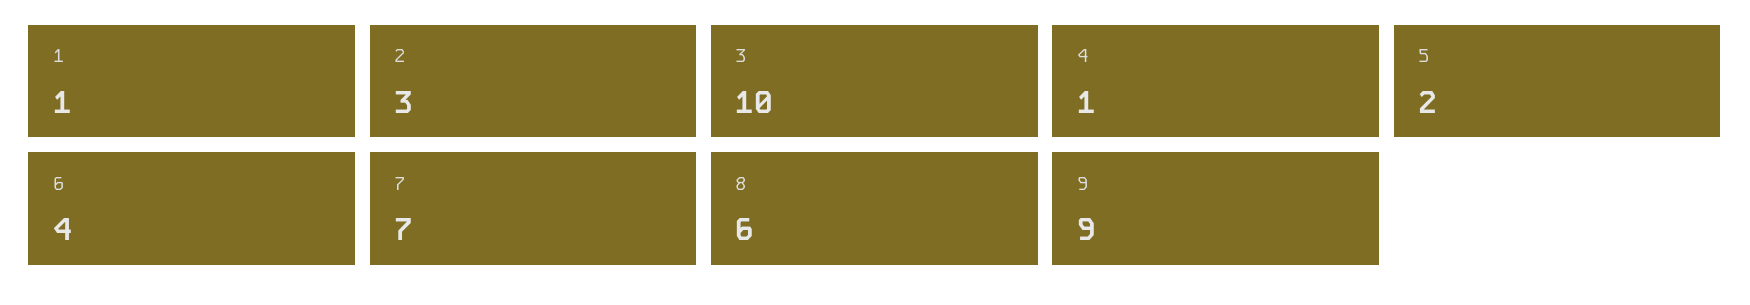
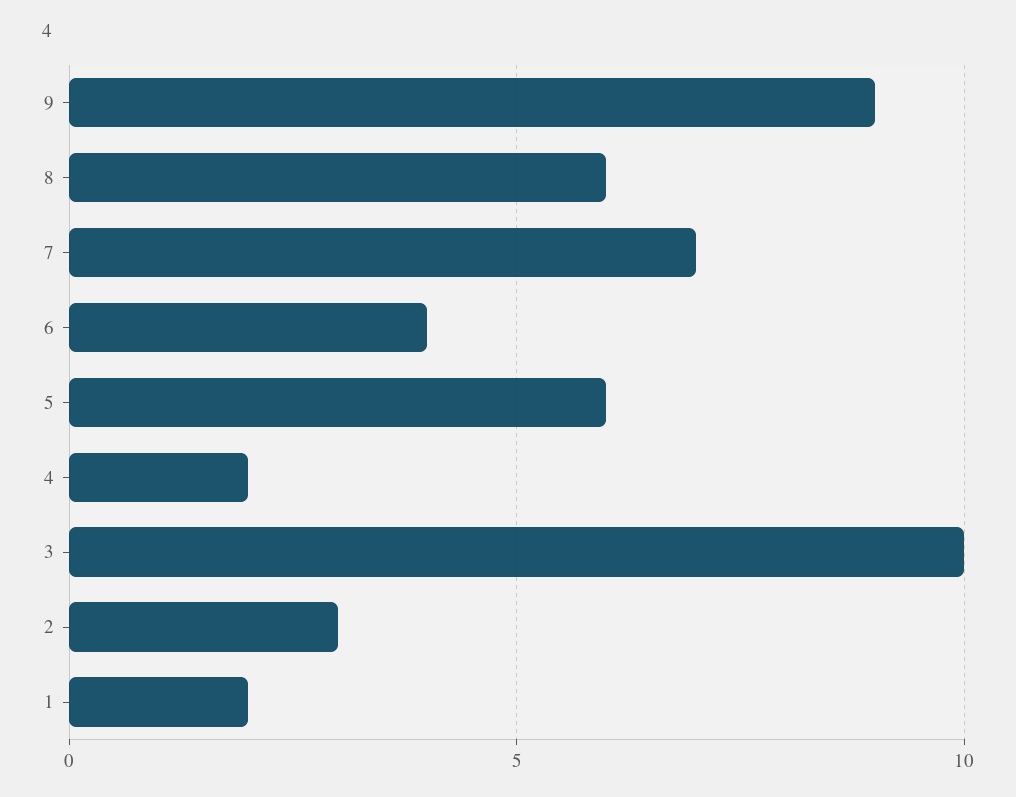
  {
-   "1": 1,
+   "1": 2,
    "2": 3,
    "3": 10,
-   "4": 1,
+   "4": 2,
-   "5": 2,
+   "5": 6,
    "6": 4,
    "7": 7,
    "8": 6,
    "9": 9
  }

